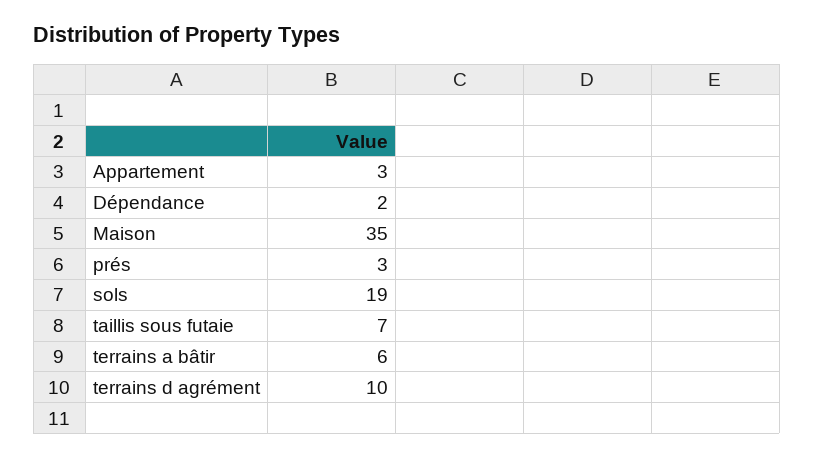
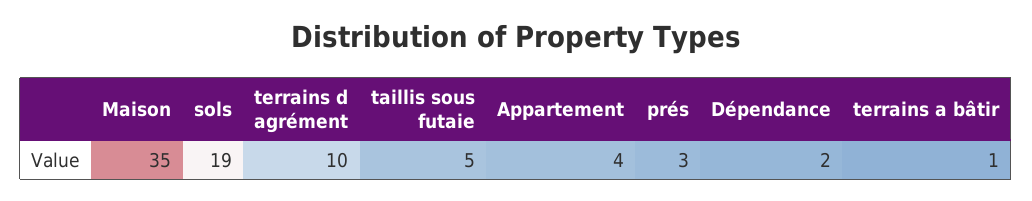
  {
-   "Appartement": 3,
+   "Appartement": 4,
    "Dépendance": 2,
    "Maison": 35,
    "prés": 3,
    "sols": 19,
-   "taillis sous futaie": 7,
+   "taillis sous futaie": 5,
-   "terrains a bâtir": 6,
+   "terrains a bâtir": 1,
    "terrains d agrément": 10
  }

